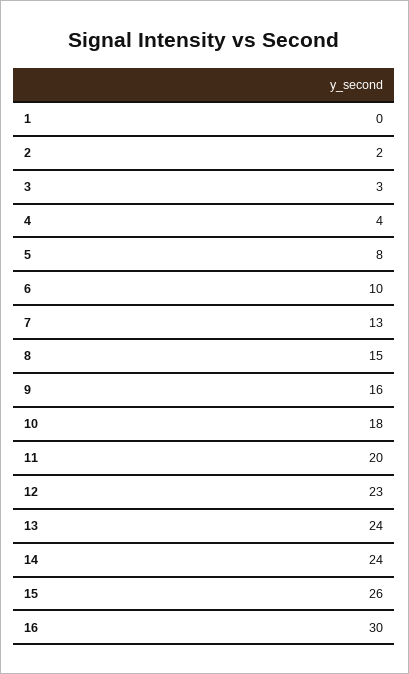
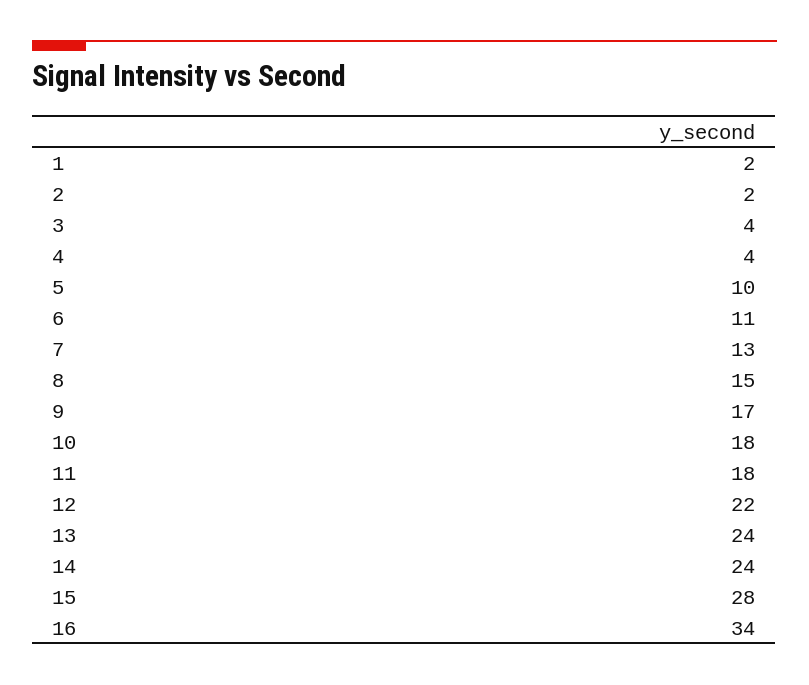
  {
-   "1": 0,
+   "1": 2,
    "2": 2,
-   "3": 3,
+   "3": 4,
    "4": 4,
-   "5": 8,
+   "5": 10,
-   "6": 10,
+   "6": 11,
    "7": 13,
    "8": 15,
-   "9": 16,
+   "9": 17,
    "10": 18,
-   "11": 20,
+   "11": 18,
-   "12": 23,
+   "12": 22,
    "13": 24,
    "14": 24,
-   "15": 26,
+   "15": 28,
-   "16": 30
+   "16": 34
  }

